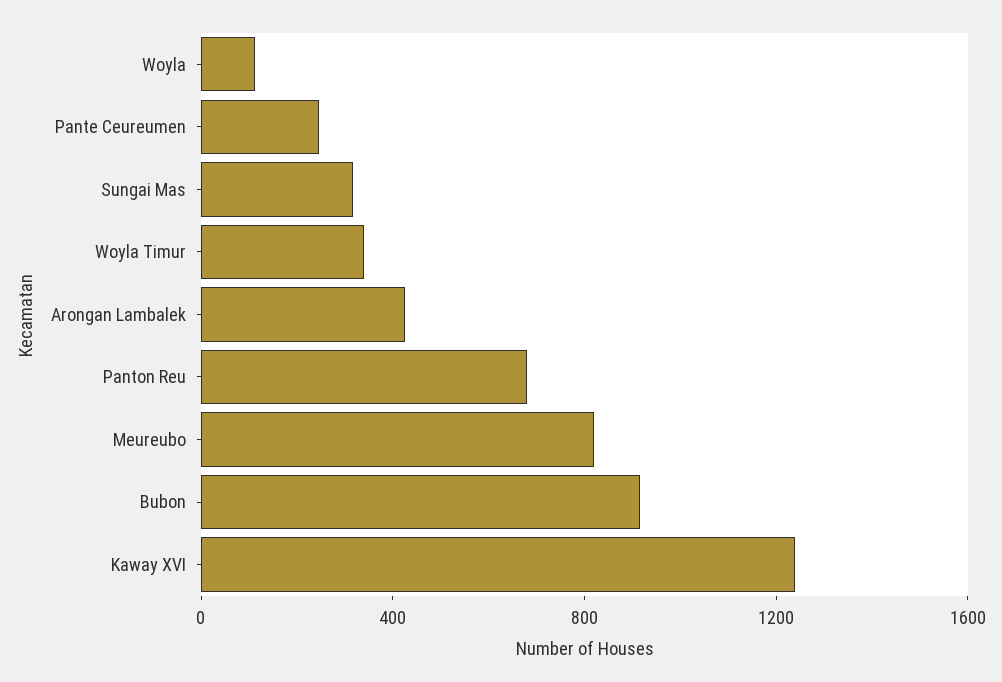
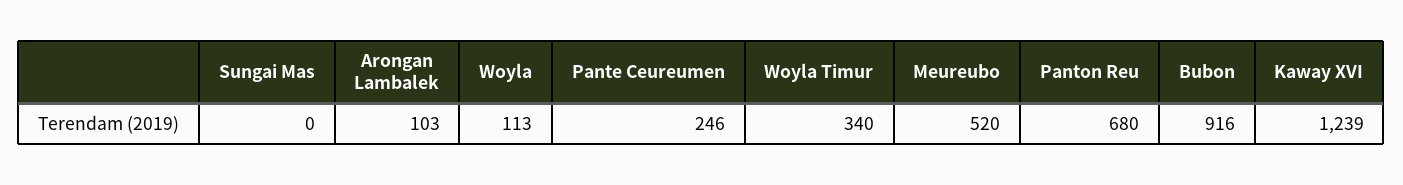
  {
    "Woyla": 113,
    "Pante Ceureumen": 246,
-   "Sungai Mas": 300,
+   "Sungai Mas": 0,
    "Woyla Timur": 340,
-   "Arongan Lambalek": 400,
+   "Arongan Lambalek": 103,
    "Panton Reu": 680,
-   "Meureubo": 800,
+   "Meureubo": 520,
    "Bubon": 916,
    "Kaway XVI": 1239
  }

